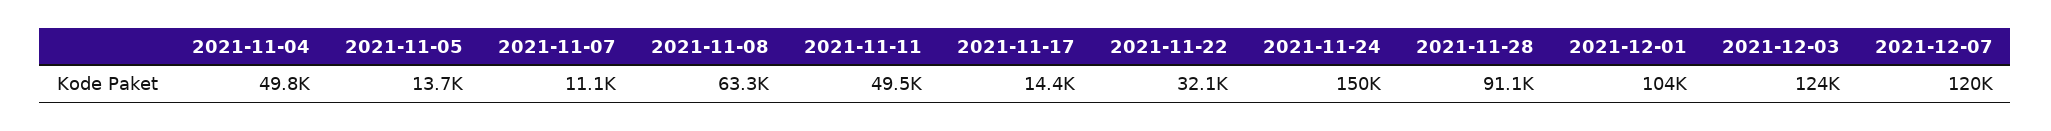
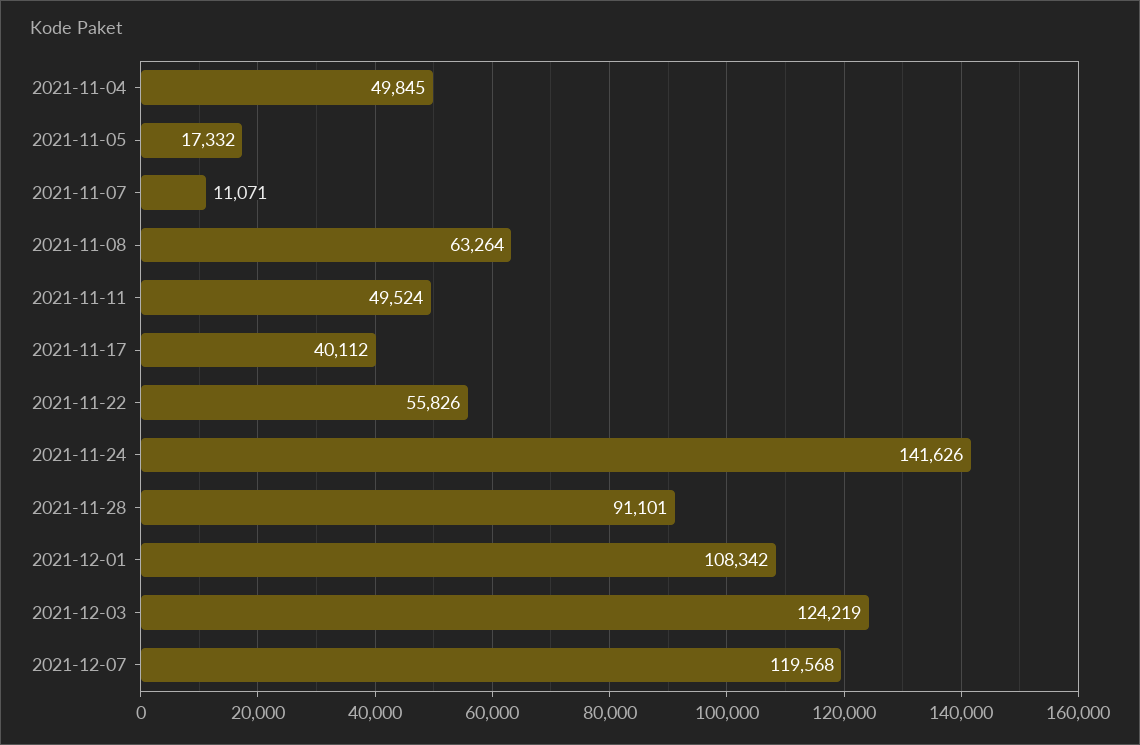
  {
    "2021-11-04": 49845,
-   "2021-11-05": 13700,
+   "2021-11-05": 17332,
    "2021-11-07": 11071,
    "2021-11-08": 63264,
    "2021-11-11": 49524,
-   "2021-11-17": 14400,
+   "2021-11-17": 40112,
-   "2021-11-22": 32100,
+   "2021-11-22": 55826,
-   "2021-11-24": 150000,
+   "2021-11-24": 141626,
    "2021-11-28": 91101,
-   "2021-12-01": 104000,
+   "2021-12-01": 108342,
    "2021-12-03": 124219,
    "2021-12-07": 119568
  }

